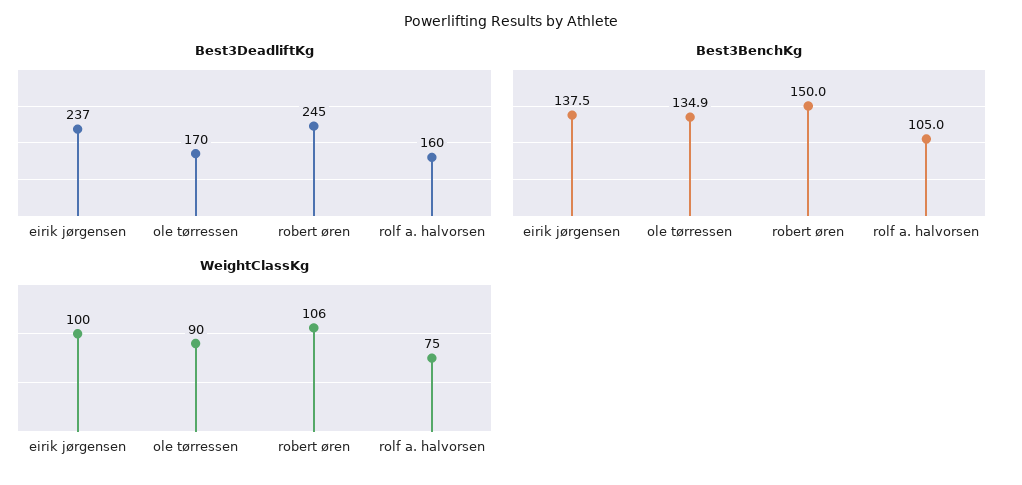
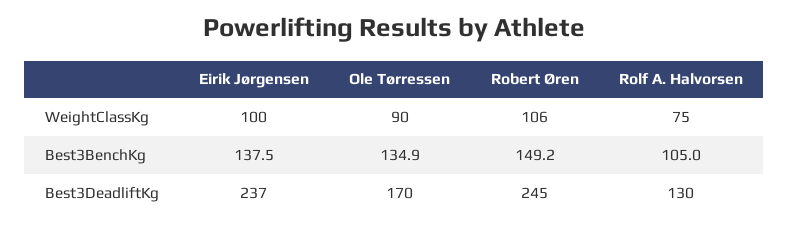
  {
    "Best3DeadliftKg": {
      "eirik jørgensen": 237,
      "ole tørressen": 170,
      "robert øren": 245,
-     "rolf a. halvorsen": 160
+     "rolf a. halvorsen": 130
    },
    "Best3BenchKg": {
      "eirik jørgensen": 137.5,
      "ole tørressen": 134.9,
-     "robert øren": 150,
+     "robert øren": 149.2,
      "rolf a. halvorsen": 105
    },
    "WeightClassKg": {
      "eirik jørgensen": 100,
      "ole tørressen": 90,
      "robert øren": 106,
      "rolf a. halvorsen": 75
    }
  }

